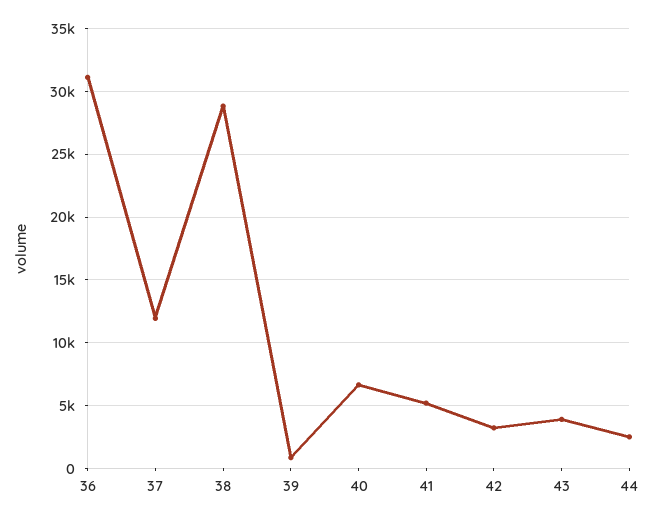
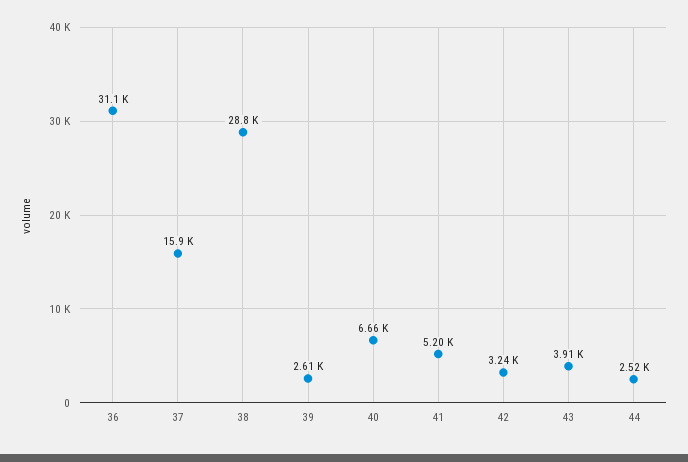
  {
    "36": 31100,
-   "37": 12000,
+   "37": 15900,
    "38": 28800,
-   "39": 1000,
+   "39": 2610,
    "40": 6660,
    "41": 5200,
    "42": 3240,
    "43": 3910,
    "44": 2520
  }

